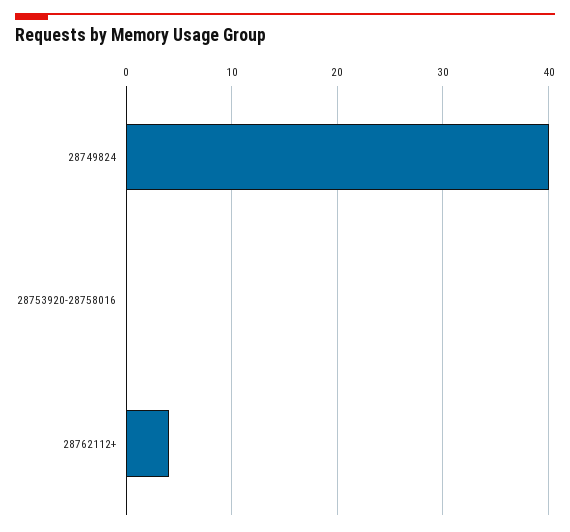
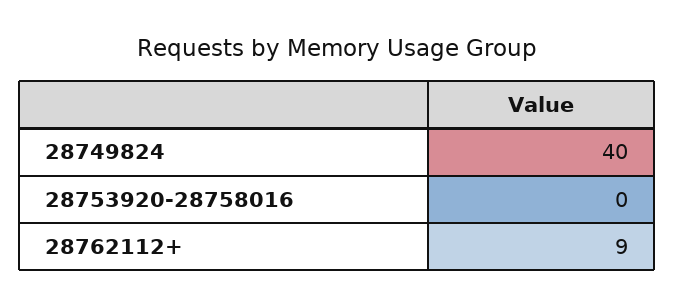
  {
    "28749824": 40,
    "28753920-28758016": 0,
-   "28762112+": 4
+   "28762112+": 9
  }

